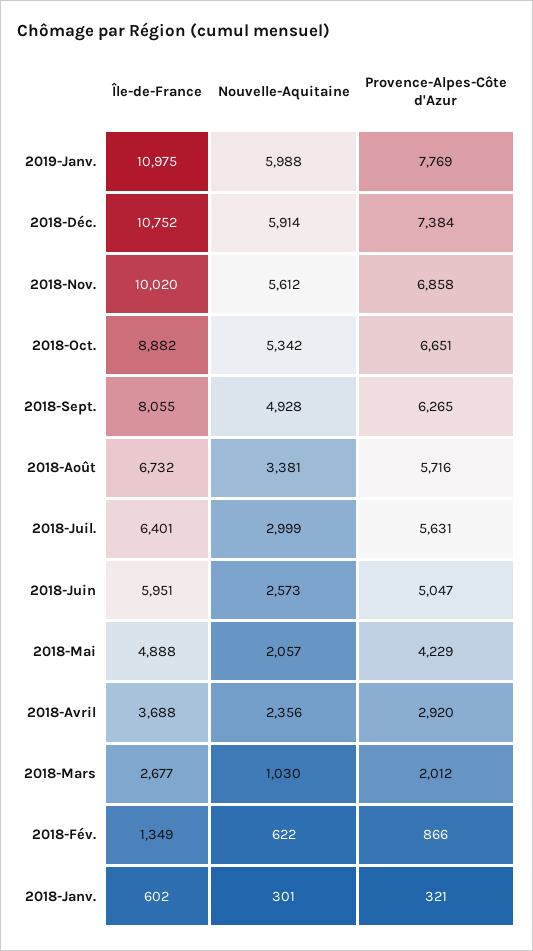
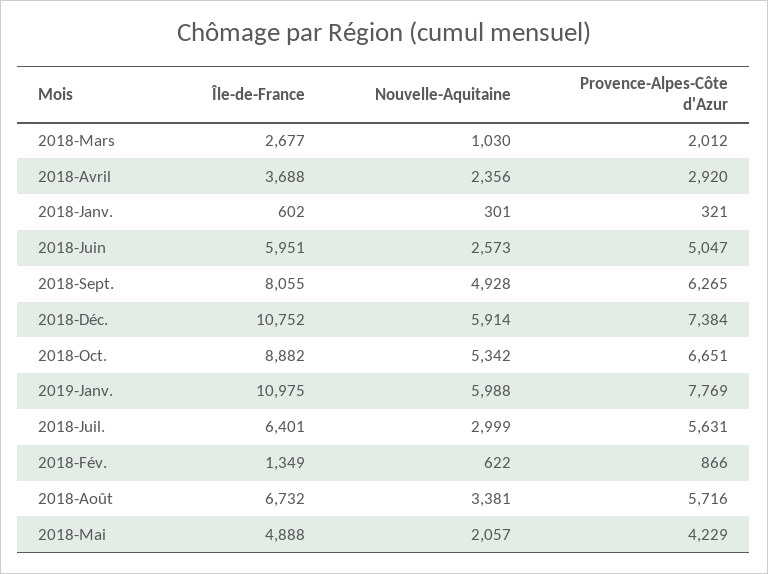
  {
    "Île-de-France": {
      "2019-Janv.": 10975,
      "2018-Déc.": 10752,
-     "2018-Nov.": 10020,
      "2018-Oct.": 8882,
      "2018-Sept.": 8055,
      "2018-Août": 6732,
      "2018-Juil.": 6401,
      "2018-Juin": 5951,
      "2018-Mai": 4888,
      "2018-Avril": 3688,
      "2018-Mars": 2677,
      "2018-Fév.": 1349,
      "2018-Janv.": 602
    },
    "Nouvelle-Aquitaine": {
      "2019-Janv.": 5988,
      "2018-Déc.": 5914,
-     "2018-Nov.": 5612,
      "2018-Oct.": 5342,
      "2018-Sept.": 4928,
      "2018-Août": 3381,
      "2018-Juil.": 2999,
      "2018-Juin": 2573,
      "2018-Mai": 2057,
      "2018-Avril": 2356,
      "2018-Mars": 1030,
      "2018-Fév.": 622,
      "2018-Janv.": 301
    },
    "Provence-Alpes-Côte d'Azur": {
      "2019-Janv.": 7769,
      "2018-Déc.": 7384,
-     "2018-Nov.": 6858,
      "2018-Oct.": 6651,
      "2018-Sept.": 6265,
      "2018-Août": 5716,
      "2018-Juil.": 5631,
      "2018-Juin": 5047,
      "2018-Mai": 4229,
      "2018-Avril": 2920,
      "2018-Mars": 2012,
      "2018-Fév.": 866,
      "2018-Janv.": 321
    }
  }

